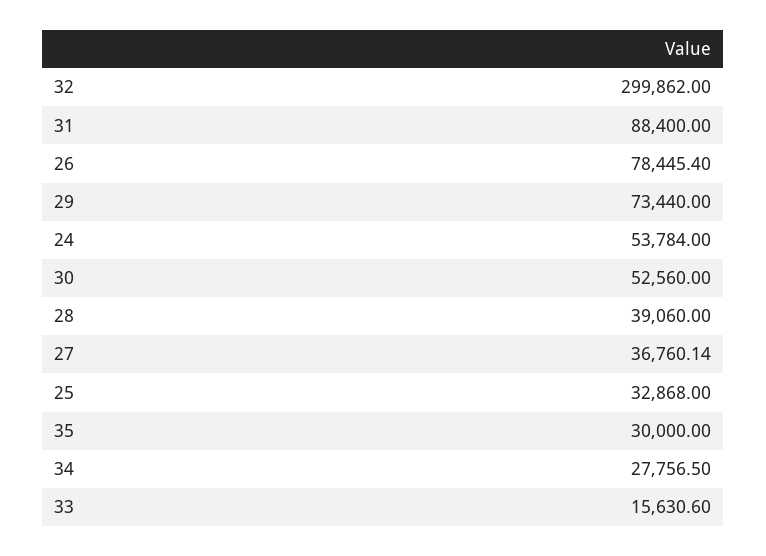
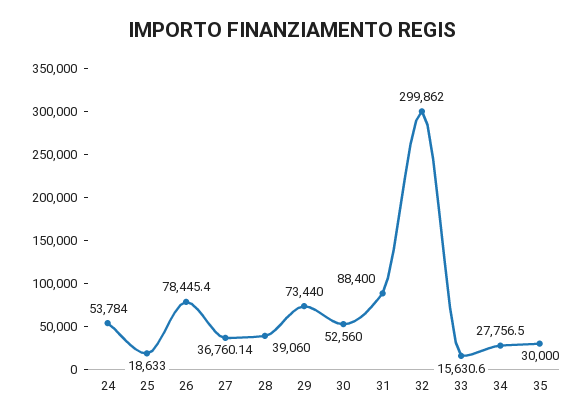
  {
    "32": 299862,
    "31": 88400,
    "26": 78445.4,
    "29": 73440,
    "24": 53784,
    "30": 52560,
    "28": 39060,
    "27": 36760.14,
-   "25": 32868,
+   "25": 18633,
    "35": 30000,
    "34": 27756.5,
    "33": 15630.6
  }

